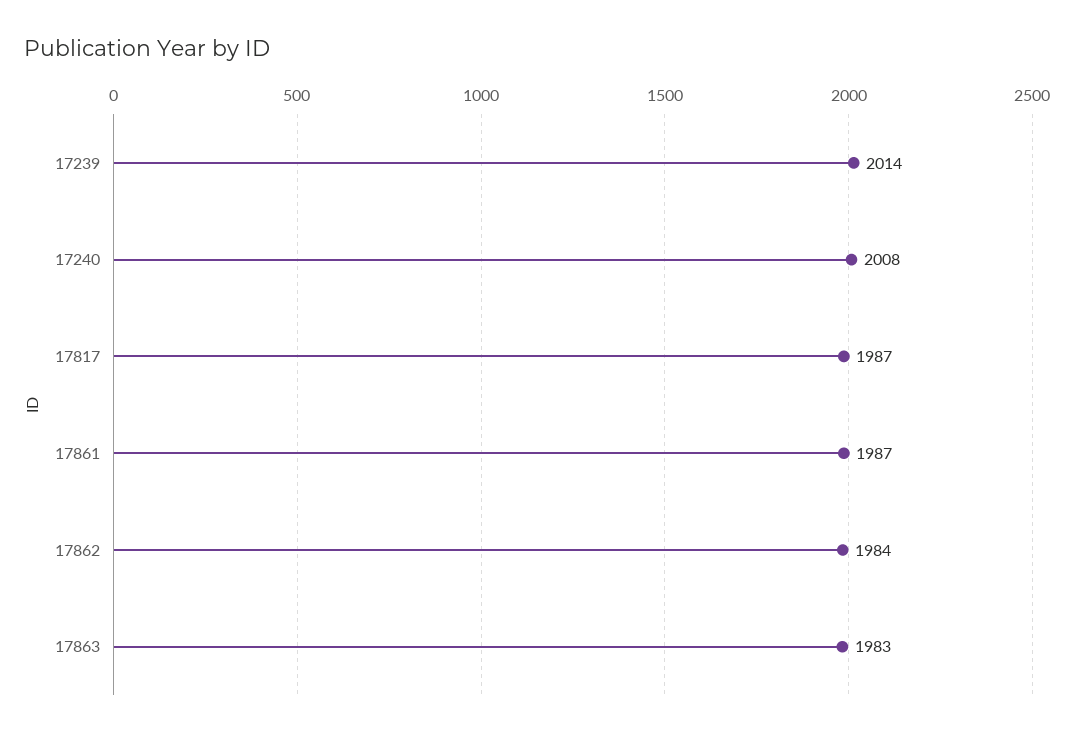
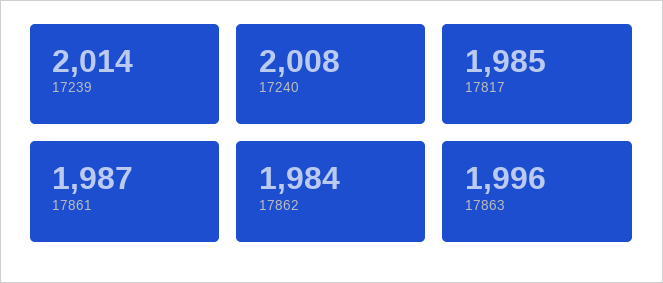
  {
    "17239": 2014,
    "17240": 2008,
-   "17817": 1987,
+   "17817": 1985,
    "17861": 1987,
    "17862": 1984,
-   "17863": 1983
+   "17863": 1996
  }

